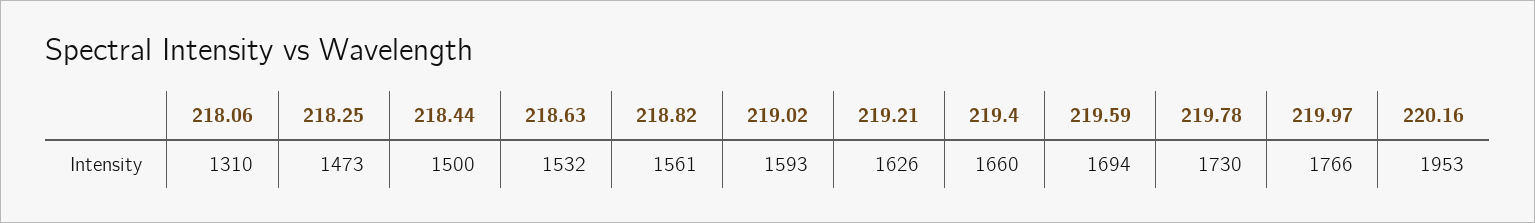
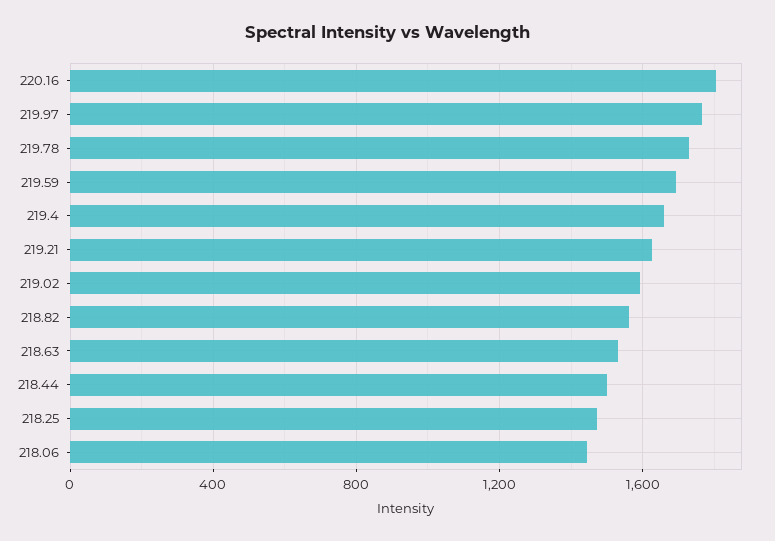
  {
-   "218.06": 1310,
+   "218.06": 1450,
    "218.25": 1473,
    "218.44": 1500,
    "218.63": 1532,
    "218.82": 1561,
    "219.02": 1593,
    "219.21": 1626,
    "219.4": 1660,
    "219.59": 1694,
    "219.78": 1730,
    "219.97": 1766,
-   "220.16": 1953
+   "220.16": 1800
  }

